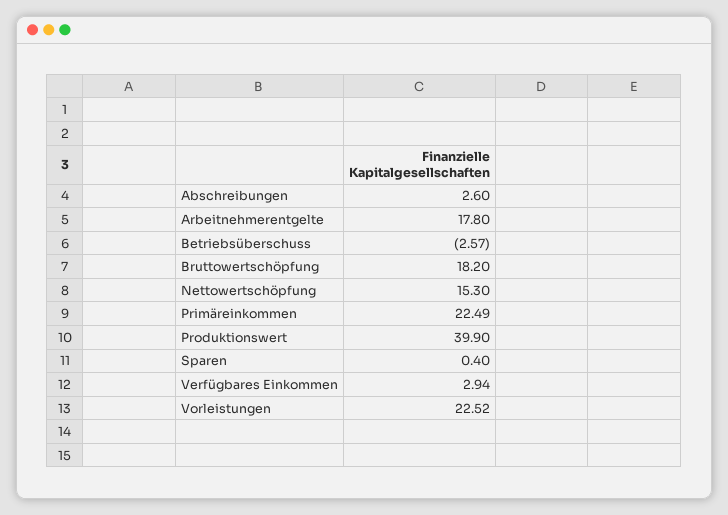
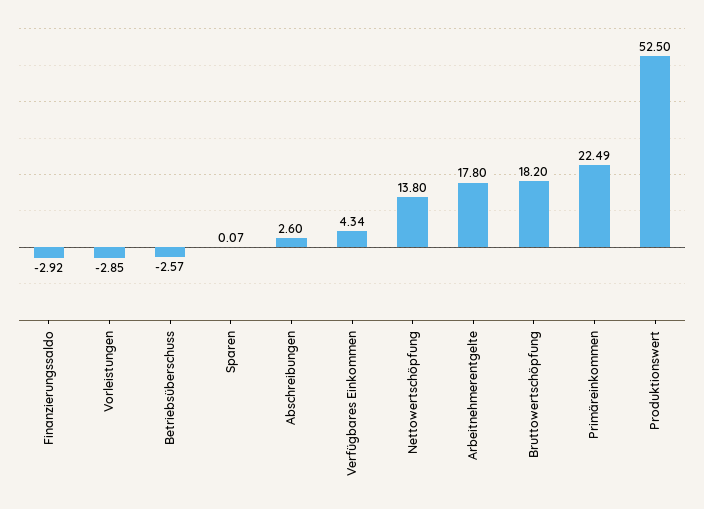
  {
    "Abschreibungen": 2.6,
    "Arbeitnehmerentgelte": 17.8,
    "Betriebsüberschuss": -2.57,
    "Bruttowertschöpfung": 18.2,
-   "Nettowertschöpfung": 15.3,
+   "Nettowertschöpfung": 13.8,
    "Primäreinkommen": 22.49,
-   "Produktionswert": 39.9,
+   "Produktionswert": 52.5,
-   "Sparen": 0.4,
+   "Sparen": 0.07,
-   "Verfügbares Einkommen": 2.94,
+   "Verfügbares Einkommen": 4.34,
-   "Vorleistungen": 22.52
+   "Vorleistungen": -2.85,
+   "Finanzierungssaldo": -2.92
  }

